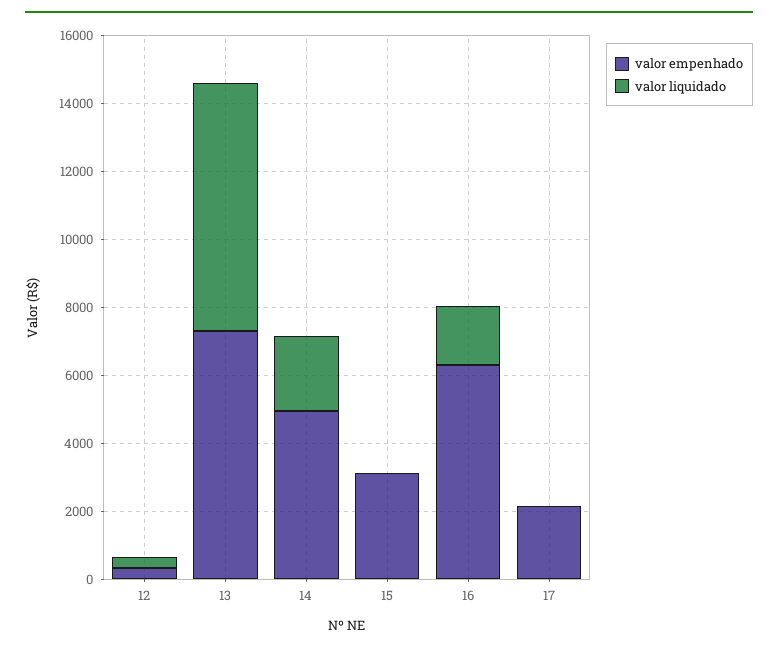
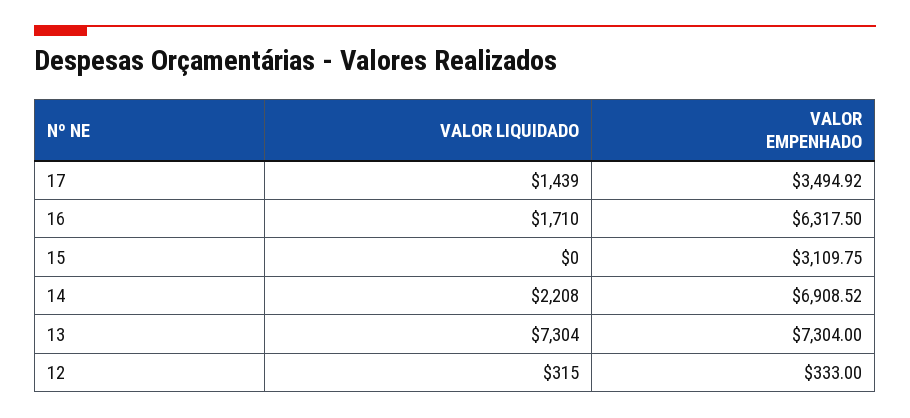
  {
    "valor empenhado": {
      "12": 333,
      "13": 7304,
-     "14": 5000,
+     "14": 6908.52,
      "15": 3109.75,
      "16": 6317.5,
-     "17": 2000
+     "17": 3494.92
    },
    "valor liquidado": {
      "12": 315,
      "13": 7304,
      "14": 2208,
      "15": 0,
      "16": 1710,
-     "17": 0
+     "17": 1439
    }
  }

